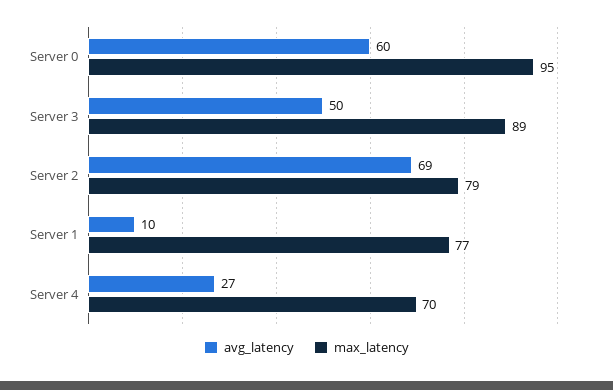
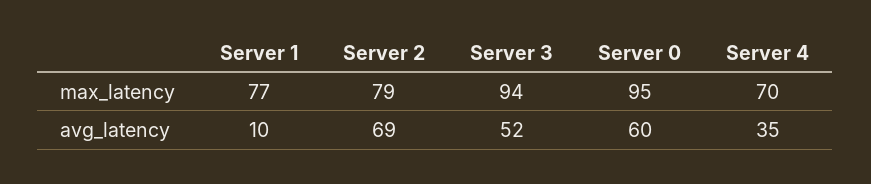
  {
    "avg_latency": {
      "Server 0": 60,
-     "Server 3": 50,
+     "Server 3": 52,
      "Server 2": 69,
      "Server 1": 10,
-     "Server 4": 27
+     "Server 4": 35
    },
    "max_latency": {
      "Server 0": 95,
-     "Server 3": 89,
+     "Server 3": 94,
      "Server 2": 79,
      "Server 1": 77,
      "Server 4": 70
    }
  }

